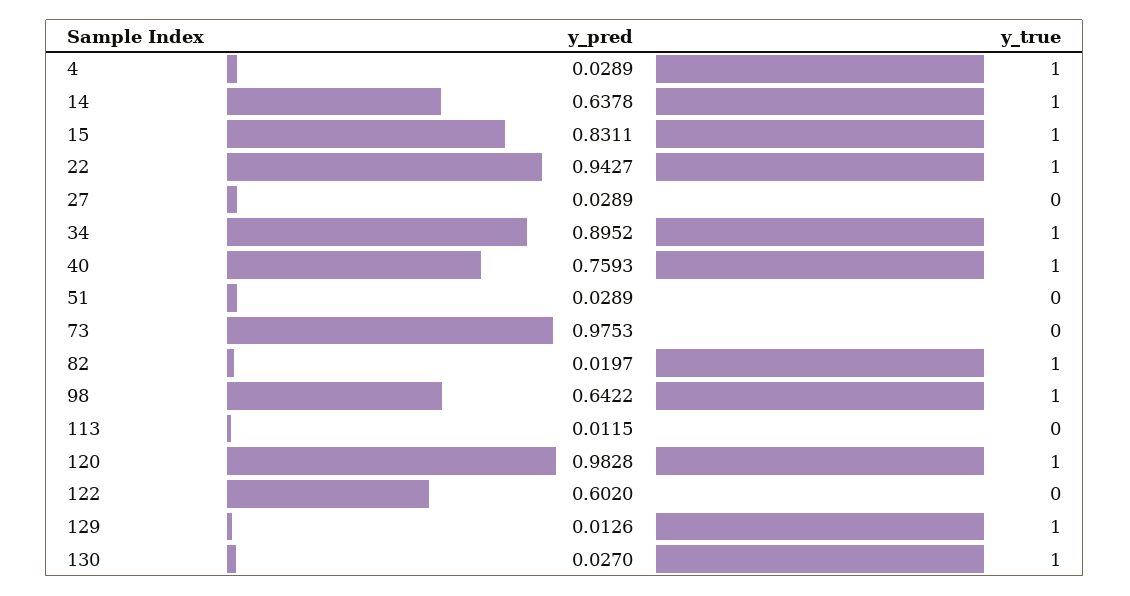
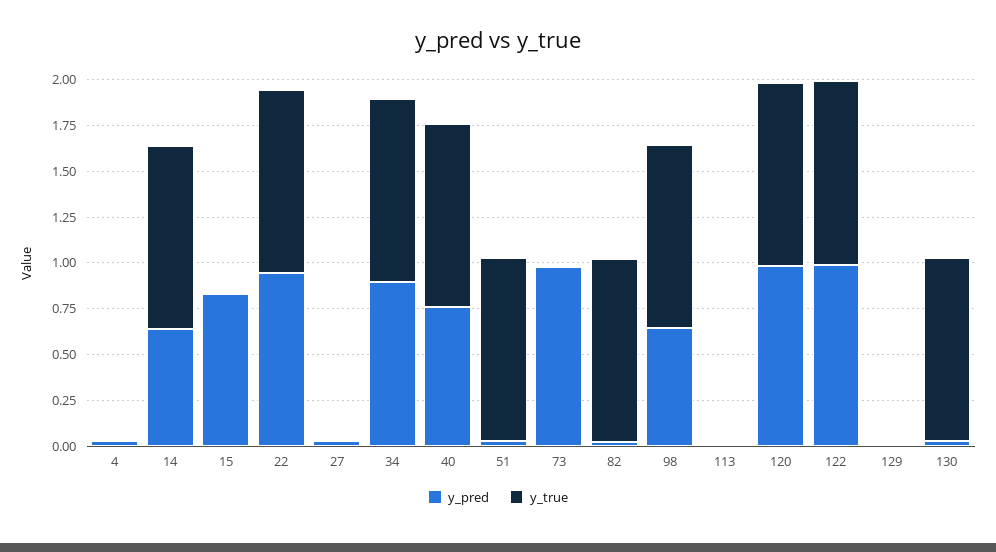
  {
    "y_pred": {
      "4": 0.0289,
      "14": 0.6378,
      "15": 0.8311,
      "22": 0.9427,
      "27": 0.0289,
      "34": 0.8952,
      "40": 0.7593,
      "51": 0.0289,
      "73": 0.9753,
      "82": 0.0197,
      "98": 0.6422,
      "113": 0.0115,
      "120": 0.9828,
-     "122": 0.602,
+     "122": 1,
      "129": 0.0126,
      "130": 0.027
    },
    "y_true": {
-     "4": 1,
+     "4": 0,
      "14": 1,
-     "15": 1,
+     "15": 0,
      "22": 1,
      "27": 0,
      "34": 1,
      "40": 1,
-     "51": 0,
+     "51": 1,
      "73": 0,
      "82": 1,
      "98": 1,
      "113": 0,
      "120": 1,
-     "122": 0,
+     "122": 1,
-     "129": 1,
+     "129": 0,
      "130": 1
    }
  }

